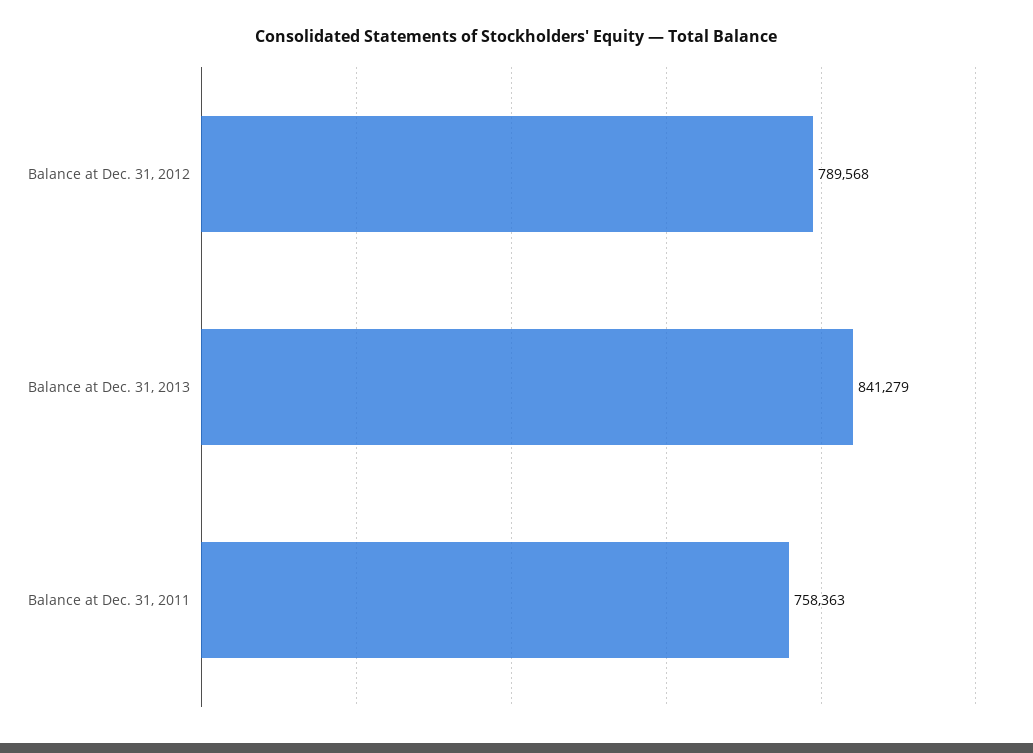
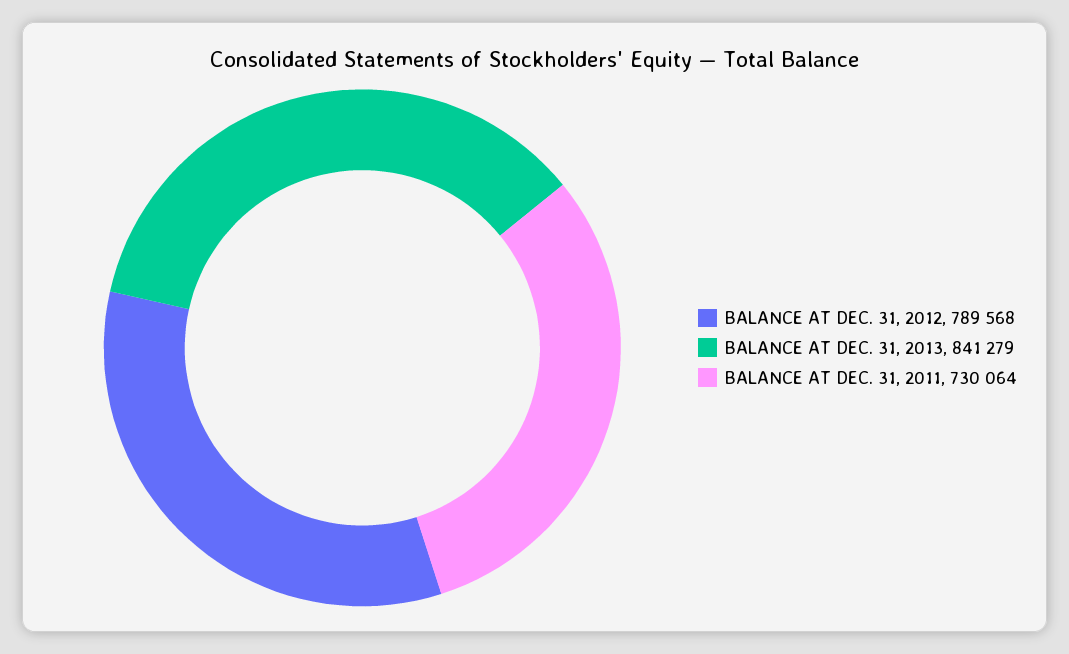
  {
    "Balance at Dec. 31, 2012": 789568,
    "Balance at Dec. 31, 2013": 841279,
-   "Balance at Dec. 31, 2011": 758363
+   "Balance at Dec. 31, 2011": 730064
  }

